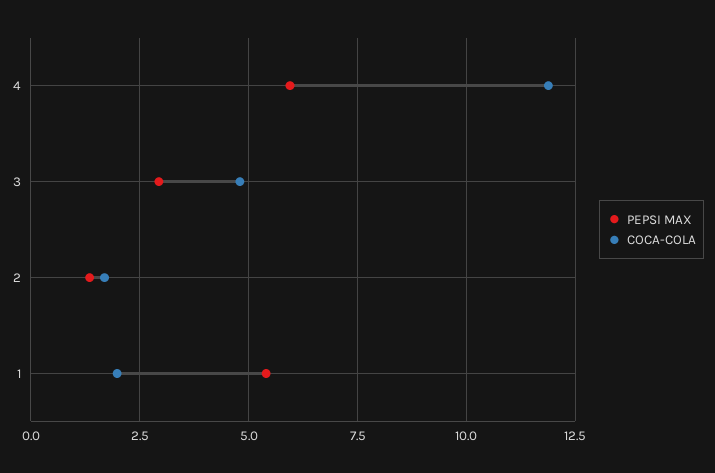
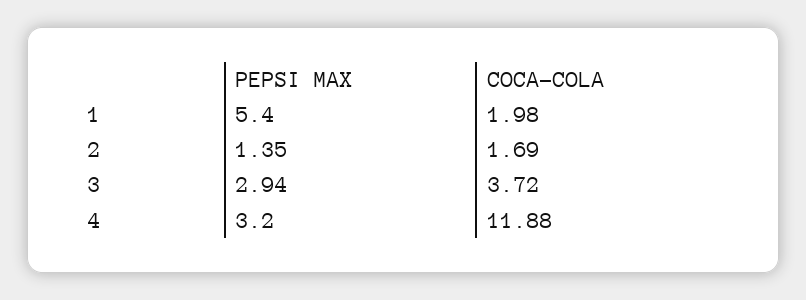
  {
    "PEPSI MAX": {
-     "4": 6,
+     "4": 3.2,
      "3": 2.94,
      "2": 1.35,
      "1": 5.4
    },
    "COCA-COLA": {
      "4": 11.88,
-     "3": 4.75,
+     "3": 3.72,
      "2": 1.69,
      "1": 1.98
    }
  }

